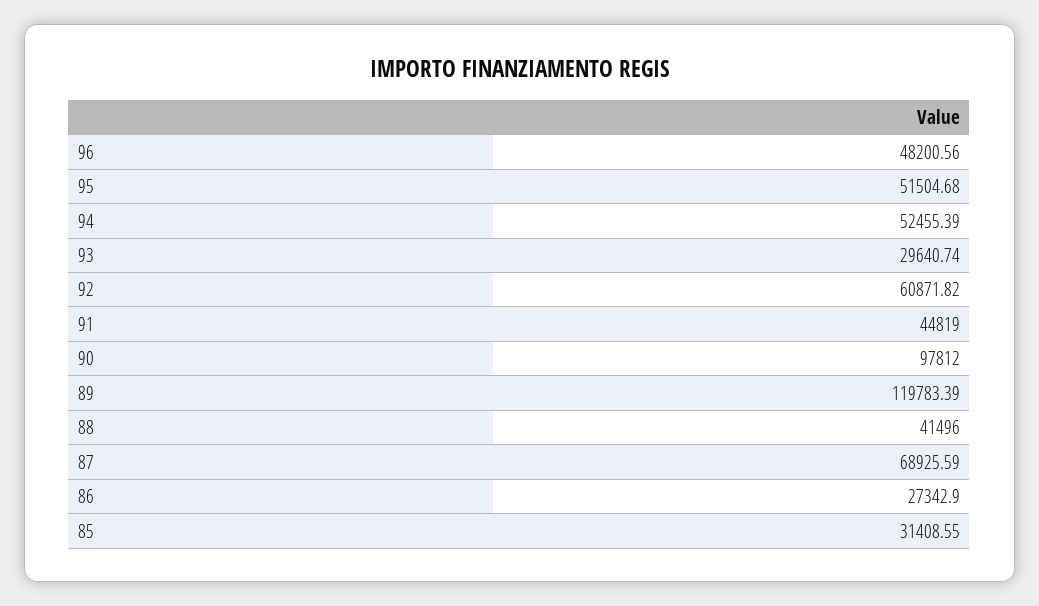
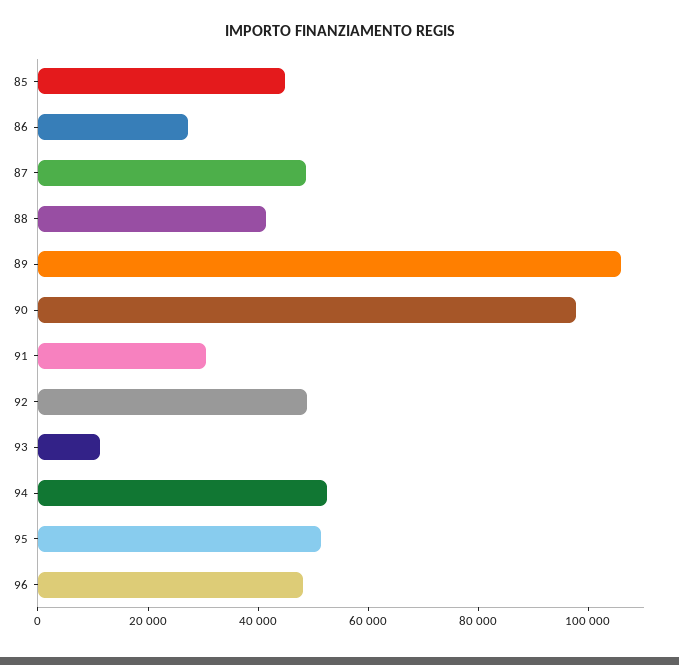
  {
    "96": 48200.56,
    "95": 51504.68,
    "94": 52455.39,
-   "93": 29640.74,
+   "93": 10000,
-   "92": 60871.82,
+   "92": 50000,
-   "91": 44819,
+   "91": 30000,
    "90": 97812,
-   "89": 119783.39,
+   "89": 105000,
    "88": 41496,
-   "87": 68925.59,
+   "87": 50000,
    "86": 27342.9,
-   "85": 31408.55
+   "85": 45000
  }

